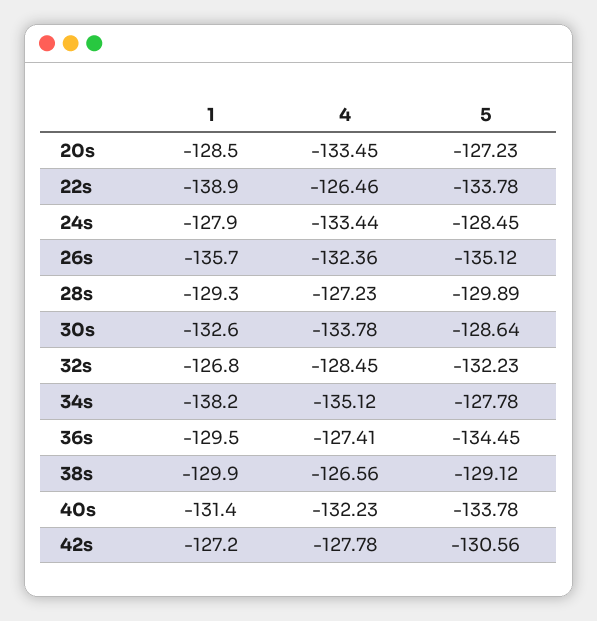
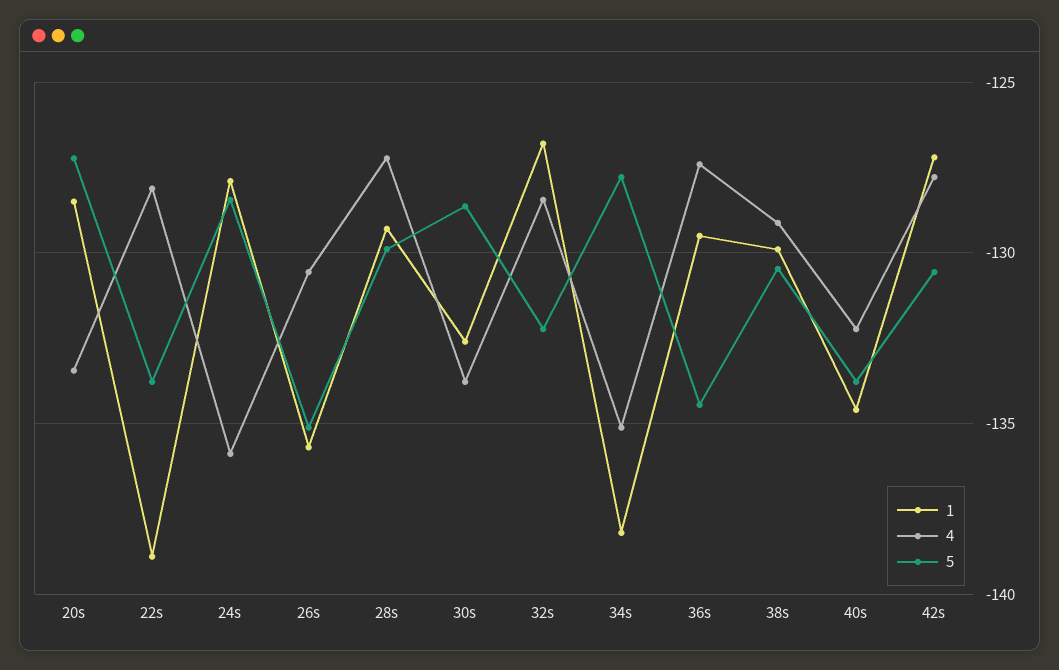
  {
    "1": {
      "20s": -128.5,
      "22s": -138.9,
      "24s": -127.9,
      "26s": -135.7,
      "28s": -129.3,
      "30s": -132.6,
      "32s": -126.8,
      "34s": -138.2,
      "36s": -129.5,
      "38s": -129.9,
-     "40s": -131.4,
+     "40s": -134.5,
      "42s": -127.2
    },
    "4": {
      "20s": -133.45,
-     "22s": -126.46,
+     "22s": -128,
-     "24s": -133.44,
+     "24s": -136,
-     "26s": -132.36,
+     "26s": -130.5,
      "28s": -127.23,
      "30s": -133.78,
      "32s": -128.45,
      "34s": -135.12,
      "36s": -127.41,
-     "38s": -126.56,
+     "38s": -129,
      "40s": -132.23,
      "42s": -127.78
    },
    "5": {
      "20s": -127.23,
      "22s": -133.78,
      "24s": -128.45,
      "26s": -135.12,
      "28s": -129.89,
      "30s": -128.64,
      "32s": -132.23,
      "34s": -127.78,
      "36s": -134.45,
-     "38s": -129.12,
+     "38s": -130.5,
      "40s": -133.78,
      "42s": -130.56
    }
  }

